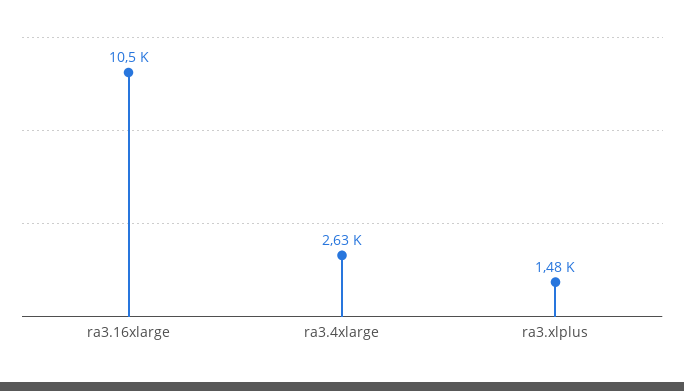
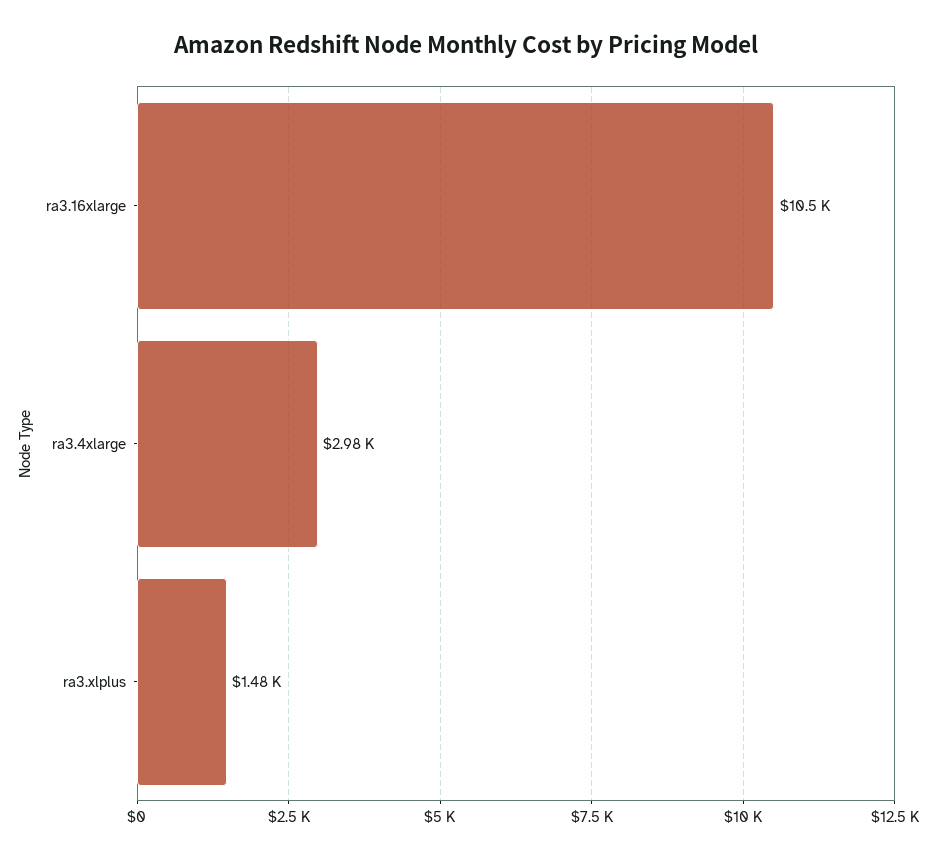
  {
    "ra3.16xlarge": 10500,
-   "ra3.4xlarge": 2630,
+   "ra3.4xlarge": 2980,
    "ra3.xlplus": 1480
  }

